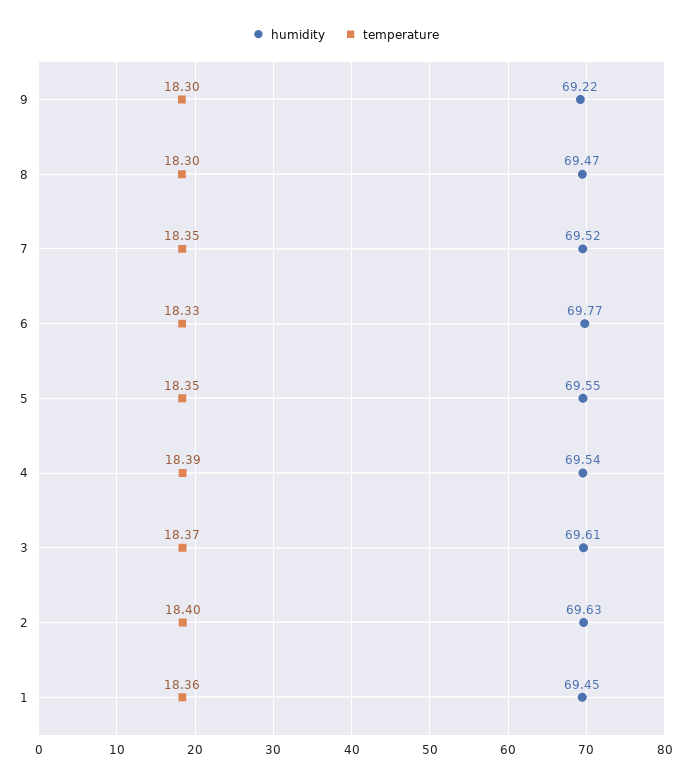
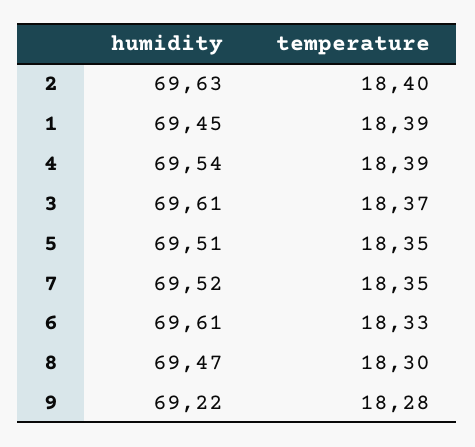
  {
    "humidity": {
      "9": 69.22,
      "8": 69.47,
      "7": 69.52,
-     "6": 69.77,
+     "6": 69.61,
-     "5": 69.55,
+     "5": 69.51,
      "4": 69.54,
      "3": 69.61,
      "2": 69.63,
      "1": 69.45
    },
    "temperature": {
-     "9": 18.3,
+     "9": 18.28,
      "8": 18.3,
      "7": 18.35,
      "6": 18.33,
      "5": 18.35,
      "4": 18.39,
      "3": 18.37,
      "2": 18.4,
-     "1": 18.36
+     "1": 18.39
    }
  }

